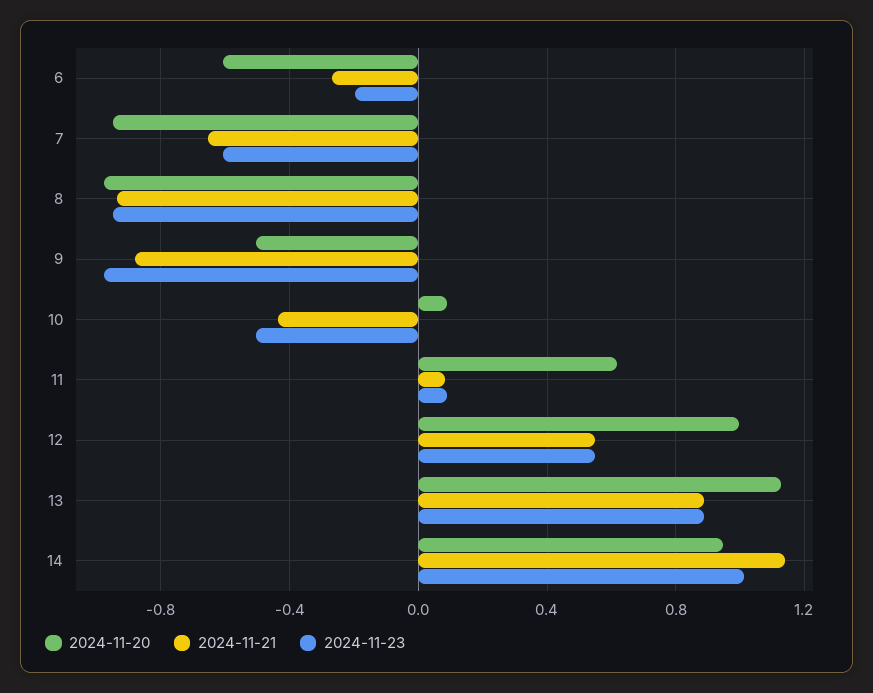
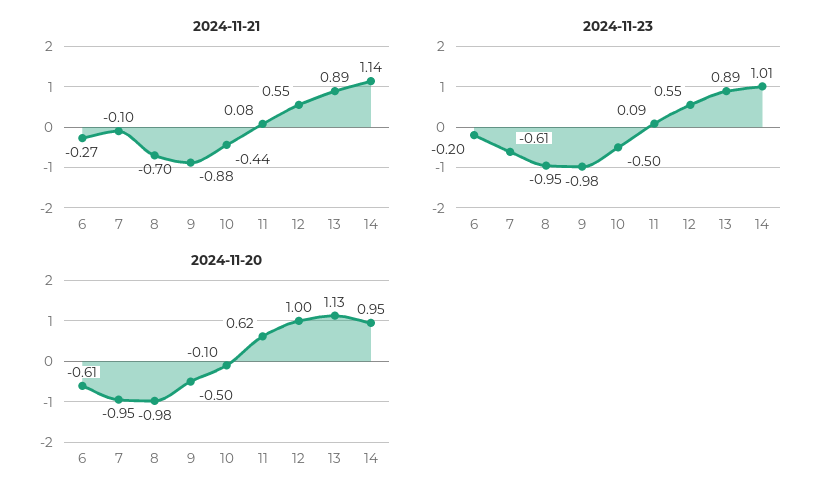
  {
    "2024-11-20": {
      "6": -0.61,
      "7": -0.95,
      "8": -0.98,
      "9": -0.5,
-     "10": 0.1,
+     "10": -0.1,
      "11": 0.62,
      "12": 1,
      "13": 1.13,
      "14": 0.95
    },
    "2024-11-21": {
      "6": -0.27,
-     "7": -0.65,
+     "7": -0.1,
-     "8": -0.95,
+     "8": -0.7,
      "9": -0.88,
      "10": -0.44,
      "11": 0.08,
      "12": 0.55,
      "13": 0.89,
      "14": 1.14
    },
    "2024-11-23": {
      "6": -0.2,
      "7": -0.61,
      "8": -0.95,
      "9": -0.98,
      "10": -0.5,
      "11": 0.09,
      "12": 0.55,
      "13": 0.89,
      "14": 1.01
    }
  }

